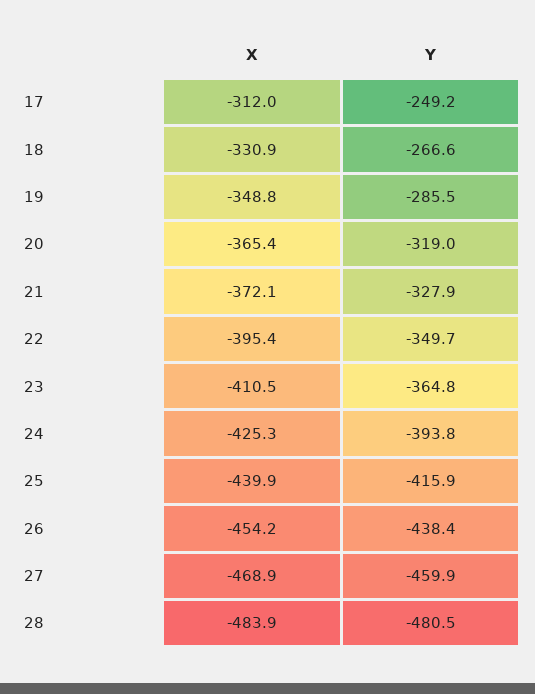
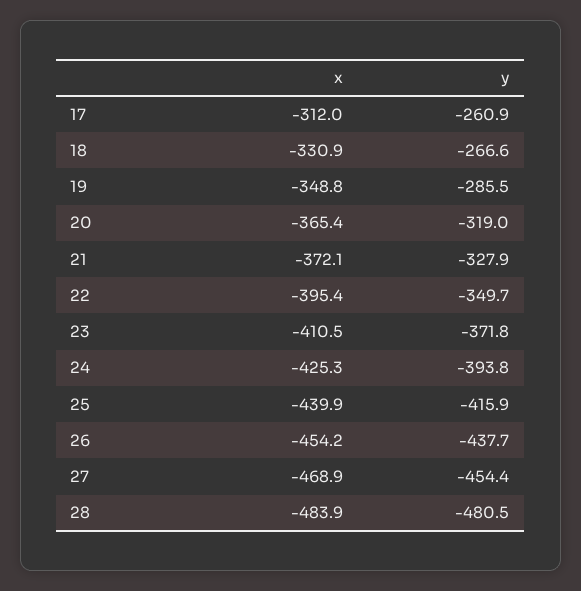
  {
    "X": {
      "17": -312,
      "18": -330.9,
      "19": -348.8,
      "20": -365.4,
      "21": -372.1,
      "22": -395.4,
      "23": -410.5,
      "24": -425.3,
      "25": -439.9,
      "26": -454.2,
      "27": -468.9,
      "28": -483.9
    },
    "Y": {
-     "17": -249.2,
+     "17": -260.9,
      "18": -266.6,
      "19": -285.5,
      "20": -319,
      "21": -327.9,
      "22": -349.7,
-     "23": -364.8,
+     "23": -371.8,
      "24": -393.8,
      "25": -415.9,
-     "26": -438.4,
+     "26": -437.7,
-     "27": -459.9,
+     "27": -454.4,
      "28": -480.5
    }
  }

